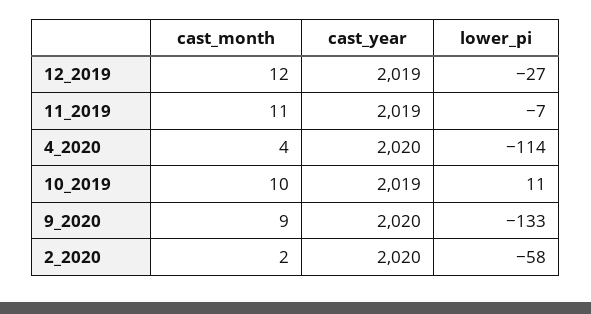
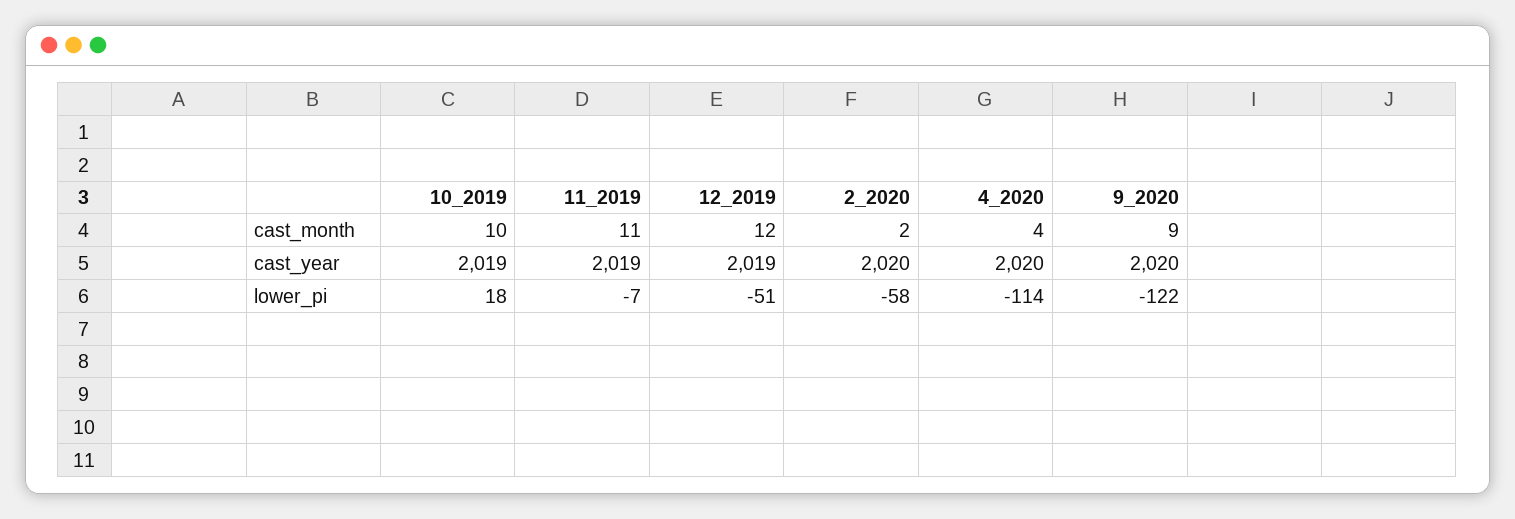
  {
    "cast_month": {
      "12_2019": 12,
      "11_2019": 11,
      "4_2020": 4,
      "10_2019": 10,
      "9_2020": 9,
      "2_2020": 2
    },
    "cast_year": {
      "12_2019": 2019,
      "11_2019": 2019,
      "4_2020": 2020,
      "10_2019": 2019,
      "9_2020": 2020,
      "2_2020": 2020
    },
    "lower_pi": {
-     "12_2019": -27,
+     "12_2019": -51,
      "11_2019": -7,
      "4_2020": -114,
-     "10_2019": 11,
+     "10_2019": 18,
-     "9_2020": -133,
+     "9_2020": -122,
      "2_2020": -58
    }
  }

